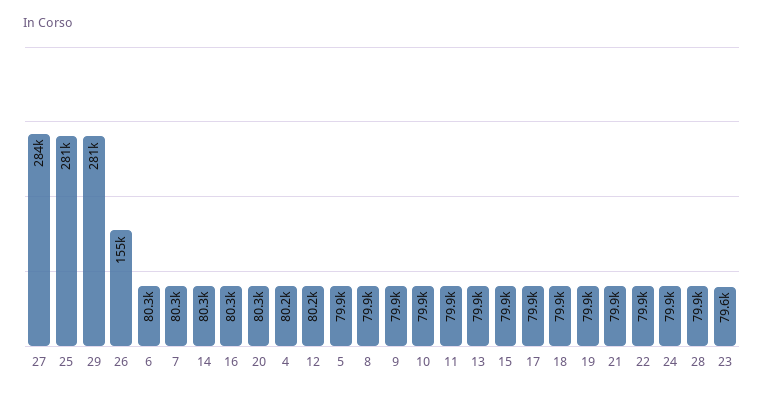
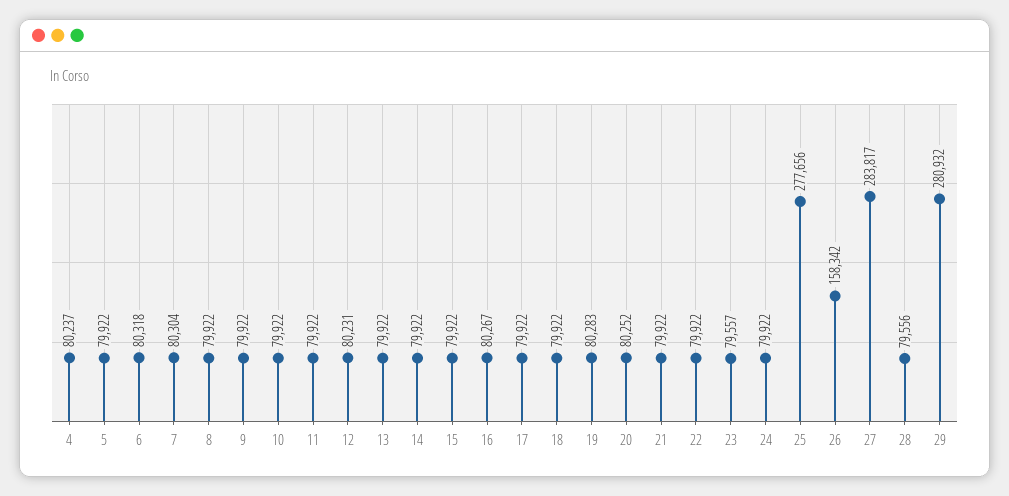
  {
    "27": 283817,
-   "25": 281000,
+   "25": 277656,
    "29": 280932,
-   "26": 155000,
+   "26": 158342,
    "6": 80318,
    "7": 80304,
-   "14": 80300,
+   "14": 79922,
    "16": 80267,
    "20": 80252,
    "4": 80237,
    "12": 80231,
    "5": 79922,
    "8": 79922,
    "9": 79922,
    "10": 79922,
    "11": 79922,
    "13": 79922,
    "15": 79922,
    "17": 79922,
    "18": 79922,
-   "19": 79900,
+   "19": 80283,
    "21": 79922,
    "22": 79922,
    "24": 79922,
-   "28": 79900,
+   "28": 79556,
    "23": 79557
  }

